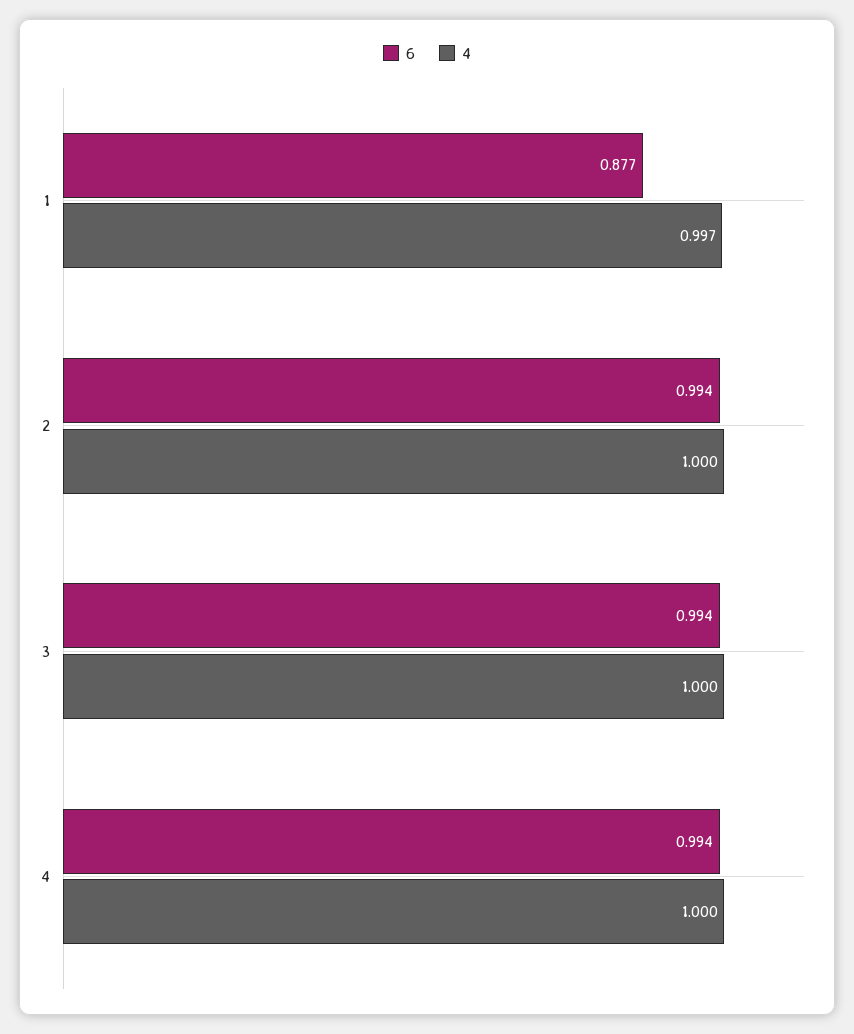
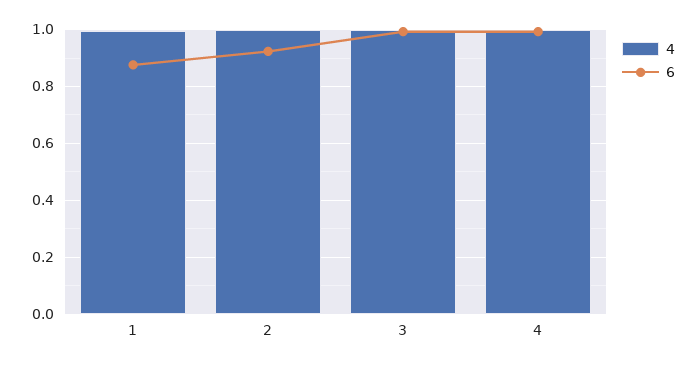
  {
    "6": {
      "1": 0.877,
-     "2": 0.994,
+     "2": 0.925,
      "3": 0.994,
      "4": 0.994
    },
    "4": {
      "1": 0.997,
      "2": 1,
      "3": 1,
      "4": 1
    }
  }

